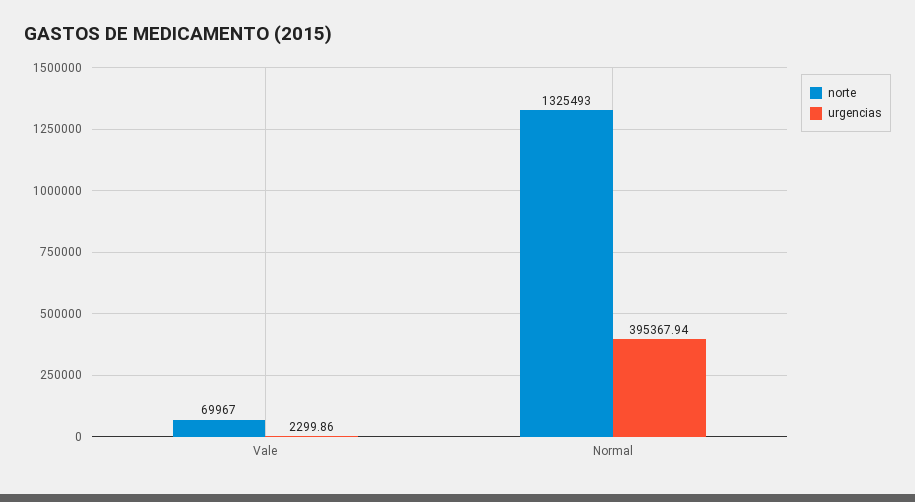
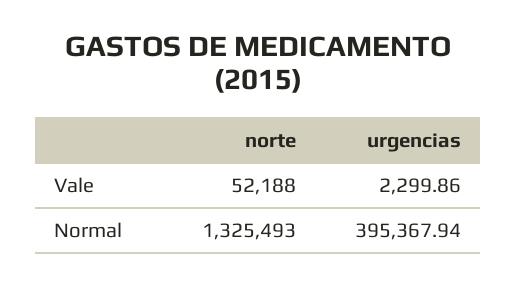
  {
    "norte": {
-     "Vale": 69967,
+     "Vale": 52188,
      "Normal": 1325493
    },
    "urgencias": {
      "Vale": 2299.86,
      "Normal": 395367.94
    }
  }

